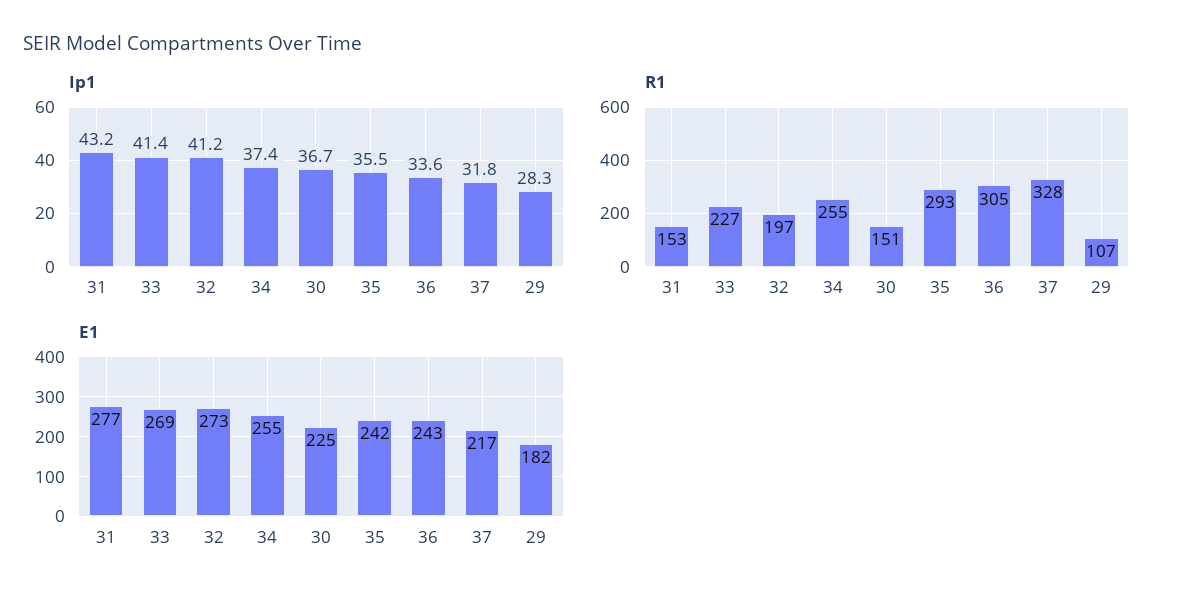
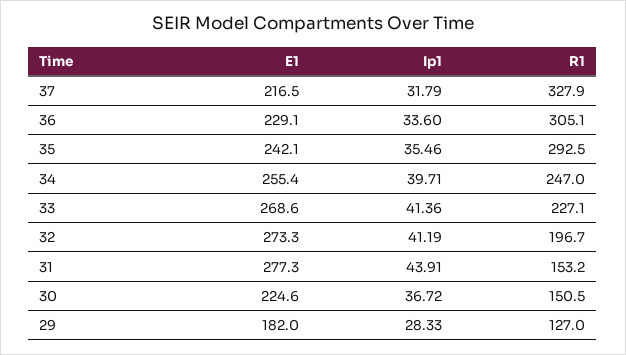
  {
    "Ip1": {
-     "31": 43.2,
+     "31": 43.91,
      "33": 41.36,
      "32": 41.19,
-     "34": 37.4,
+     "34": 39.71,
      "30": 36.72,
      "35": 35.46,
      "36": 33.6,
      "37": 31.79,
      "29": 28.33
    },
    "R1": {
      "31": 153.2,
      "33": 227.1,
      "32": 196.7,
-     "34": 255,
+     "34": 247,
      "30": 150.5,
      "35": 292.5,
      "36": 305.1,
      "37": 327.9,
-     "29": 107
+     "29": 127
    },
    "E1": {
      "31": 277.3,
      "33": 268.6,
      "32": 273.3,
      "34": 255.4,
      "30": 224.6,
      "35": 242.1,
-     "36": 243,
+     "36": 229.1,
      "37": 216.5,
      "29": 182
    }
  }

